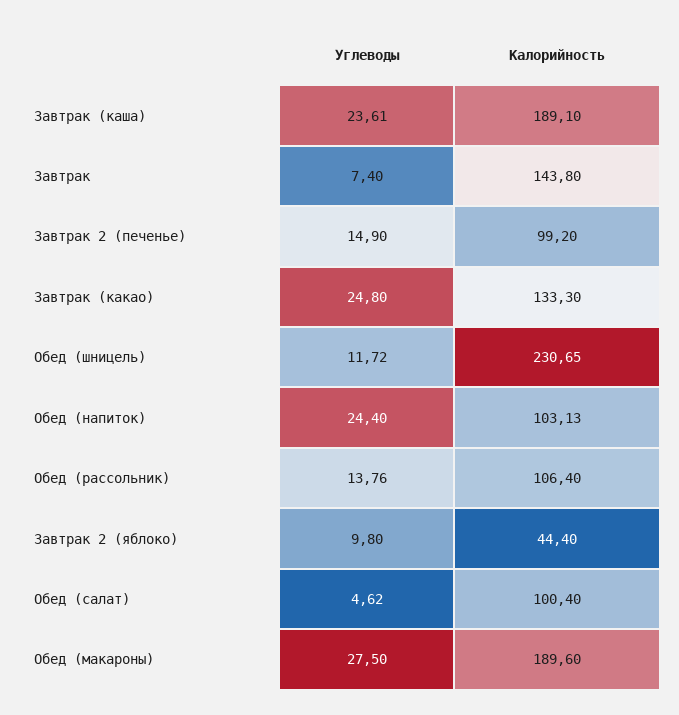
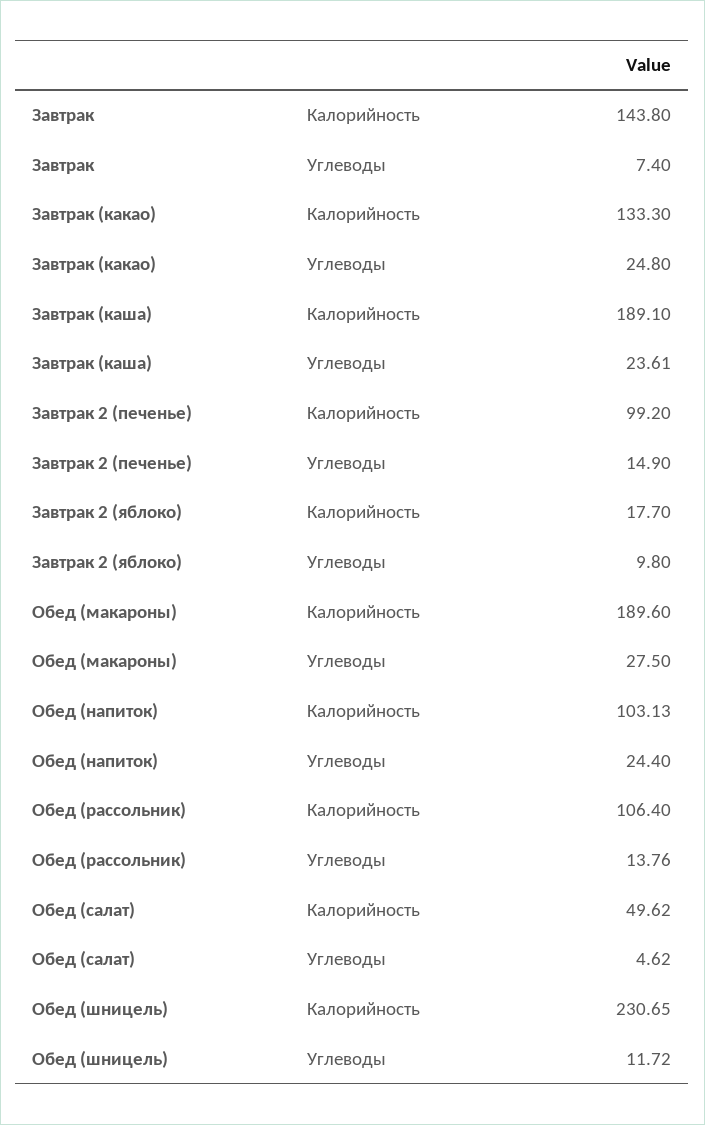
  {
    "Углеводы": {
      "Завтрак (каша)": 23.61,
      "Завтрак": 7.4,
      "Завтрак 2 (печенье)": 14.9,
      "Завтрак (какао)": 24.8,
      "Обед (шницель)": 11.72,
      "Обед (напиток)": 24.4,
      "Обед (рассольник)": 13.76,
      "Завтрак 2 (яблоко)": 9.8,
      "Обед (салат)": 4.62,
      "Обед (макароны)": 27.5
    },
    "Калорийность": {
      "Завтрак (каша)": 189.1,
      "Завтрак": 143.8,
      "Завтрак 2 (печенье)": 99.2,
      "Завтрак (какао)": 133.3,
      "Обед (шницель)": 230.65,
      "Обед (напиток)": 103.13,
      "Обед (рассольник)": 106.4,
-     "Завтрак 2 (яблоко)": 44.4,
+     "Завтрак 2 (яблоко)": 17.7,
-     "Обед (салат)": 100.4,
+     "Обед (салат)": 49.62,
      "Обед (макароны)": 189.6
    }
  }

